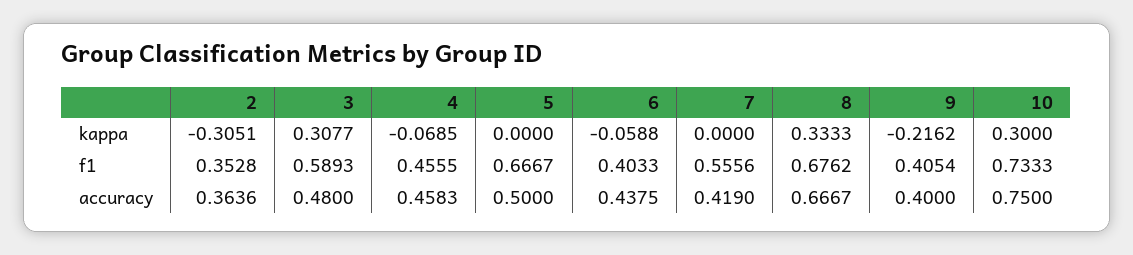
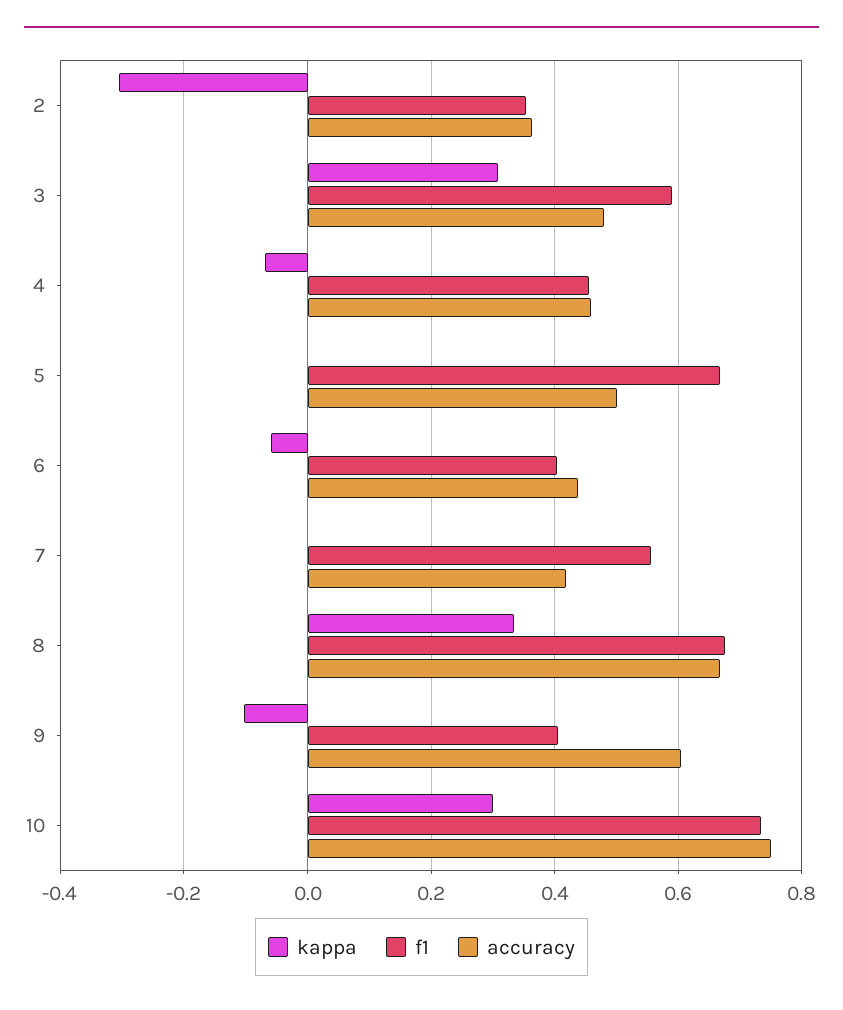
  {
    "kappa": {
      "2": -0.3051,
      "3": 0.3077,
      "4": -0.0685,
      "5": 0,
      "6": -0.0588,
      "7": 0,
      "8": 0.3333,
-     "9": -0.2162,
+     "9": -0.1,
      "10": 0.3
    },
    "f1": {
      "2": 0.3528,
      "3": 0.5893,
      "4": 0.4555,
      "5": 0.6667,
      "6": 0.4033,
      "7": 0.5556,
      "8": 0.6762,
      "9": 0.4054,
      "10": 0.7333
    },
    "accuracy": {
      "2": 0.3636,
      "3": 0.48,
      "4": 0.4583,
      "5": 0.5,
      "6": 0.4375,
      "7": 0.419,
      "8": 0.6667,
-     "9": 0.4,
+     "9": 0.6,
      "10": 0.75
    }
  }

